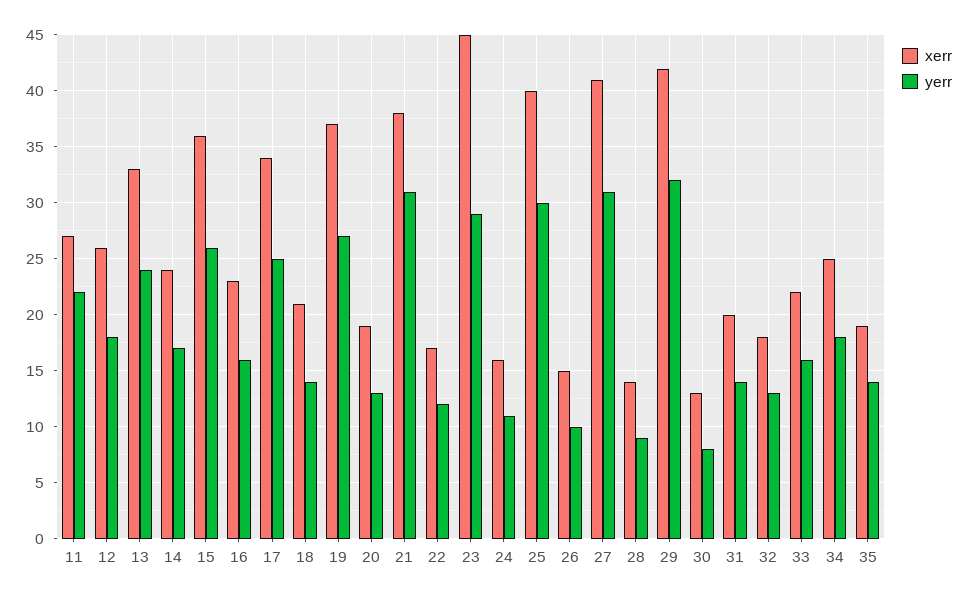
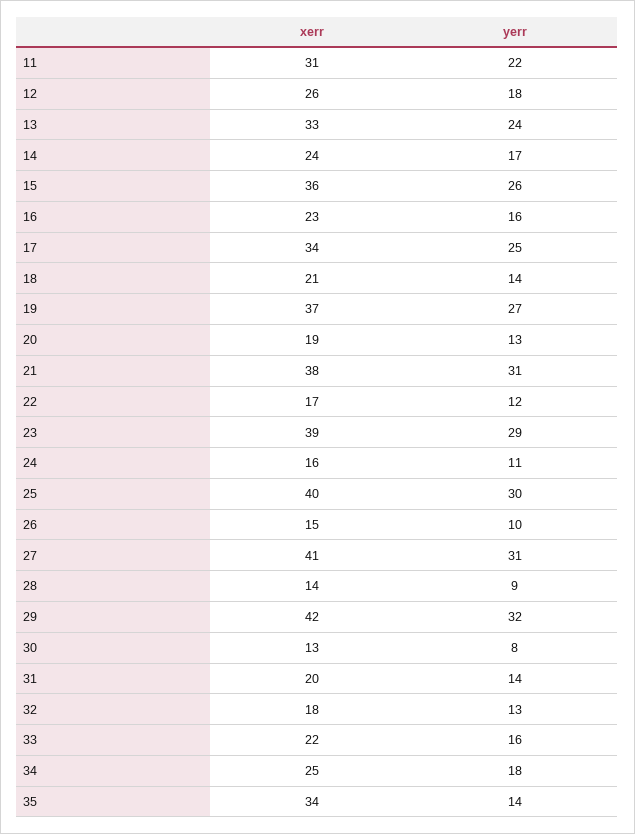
  {
    "xerr": {
-     "11": 27,
+     "11": 31,
      "12": 26,
      "13": 33,
      "14": 24,
      "15": 36,
      "16": 23,
      "17": 34,
      "18": 21,
      "19": 37,
      "20": 19,
      "21": 38,
      "22": 17,
-     "23": 45,
+     "23": 39,
      "24": 16,
      "25": 40,
      "26": 15,
      "27": 41,
      "28": 14,
      "29": 42,
      "30": 13,
      "31": 20,
      "32": 18,
      "33": 22,
      "34": 25,
-     "35": 19
+     "35": 34
    },
    "yerr": {
      "11": 22,
      "12": 18,
      "13": 24,
      "14": 17,
      "15": 26,
      "16": 16,
      "17": 25,
      "18": 14,
      "19": 27,
      "20": 13,
      "21": 31,
      "22": 12,
      "23": 29,
      "24": 11,
      "25": 30,
      "26": 10,
      "27": 31,
      "28": 9,
      "29": 32,
      "30": 8,
      "31": 14,
      "32": 13,
      "33": 16,
      "34": 18,
      "35": 14
    }
  }

